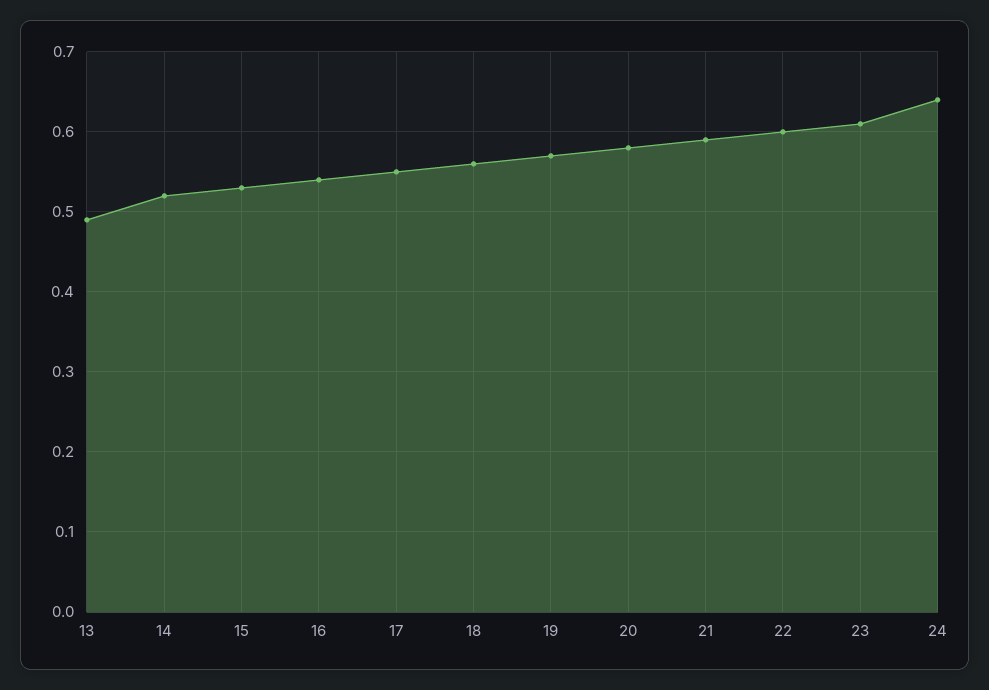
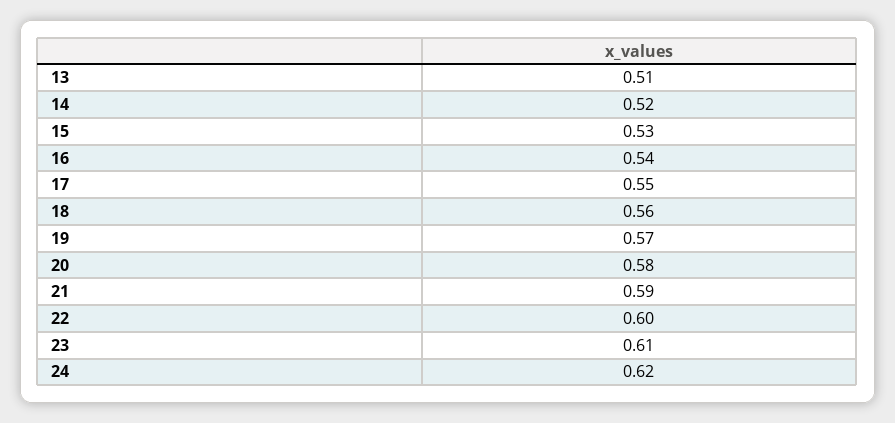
  {
-   "13": 0.49,
+   "13": 0.51,
    "14": 0.52,
    "15": 0.53,
    "16": 0.54,
    "17": 0.55,
    "18": 0.56,
    "19": 0.57,
    "20": 0.58,
    "21": 0.59,
    "22": 0.6,
    "23": 0.61,
-   "24": 0.64
+   "24": 0.62
  }

